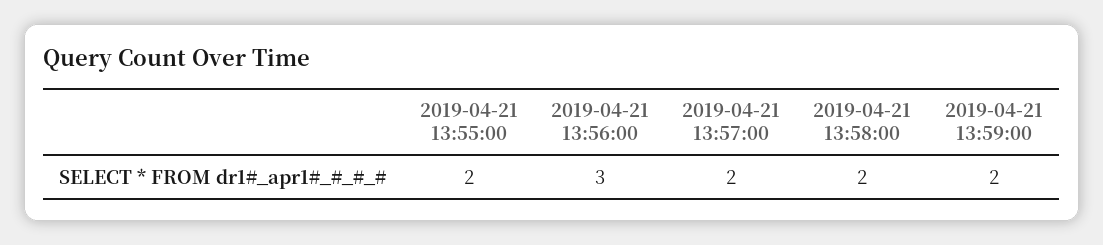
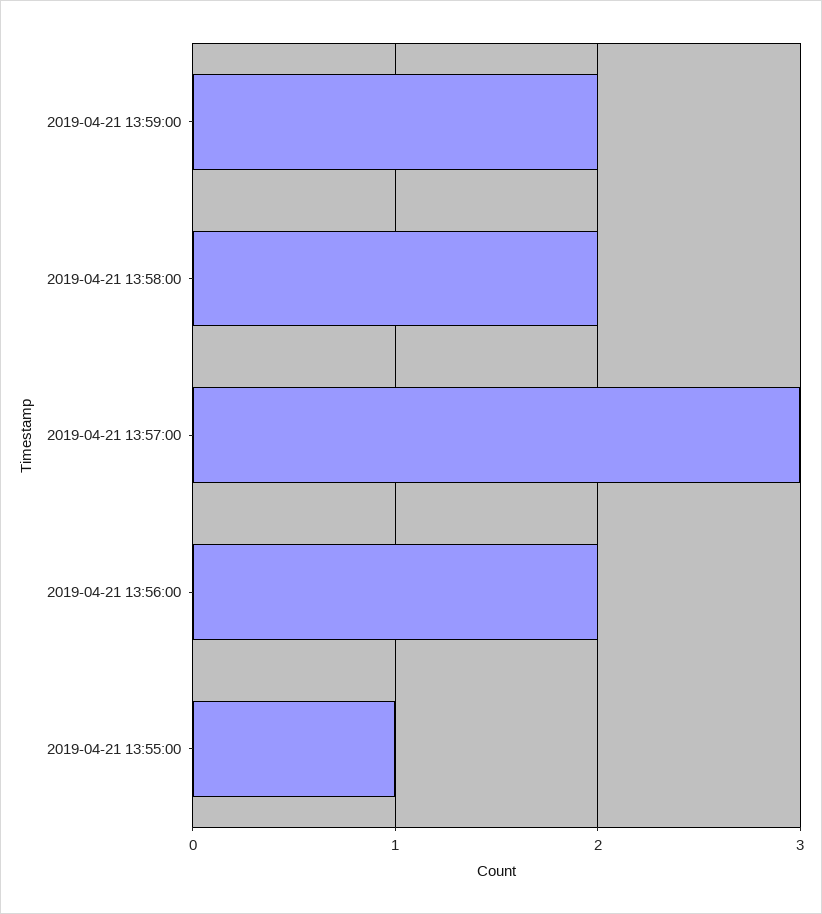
  {
-   "2019-04-21 13:55:00": 2,
+   "2019-04-21 13:55:00": 1,
-   "2019-04-21 13:56:00": 3,
+   "2019-04-21 13:56:00": 2,
-   "2019-04-21 13:57:00": 2,
+   "2019-04-21 13:57:00": 3,
    "2019-04-21 13:58:00": 2,
    "2019-04-21 13:59:00": 2
  }

